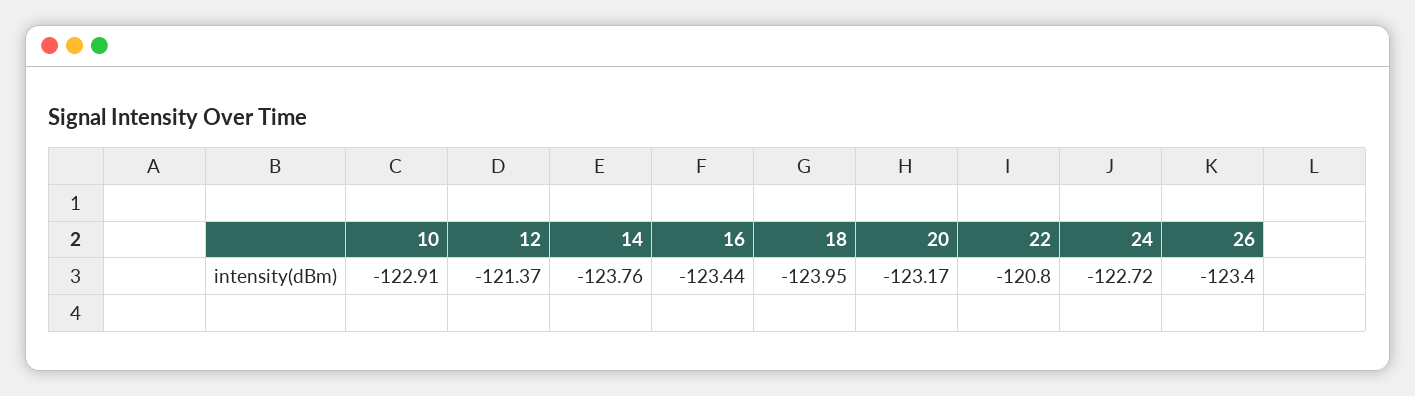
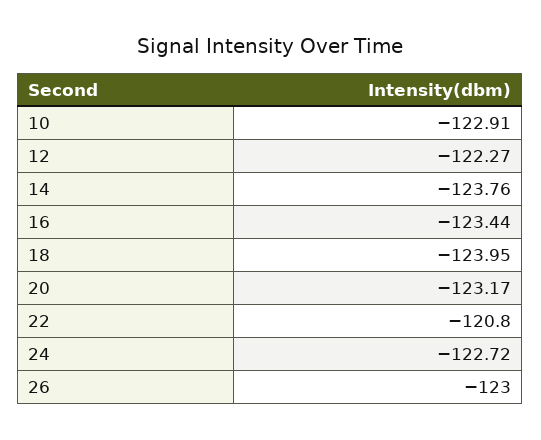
  {
    "10": -122.91,
-   "12": -121.37,
+   "12": -122.27,
    "14": -123.76,
    "16": -123.44,
    "18": -123.95,
    "20": -123.17,
    "22": -120.8,
    "24": -122.72,
-   "26": -123.4
+   "26": -123
  }

